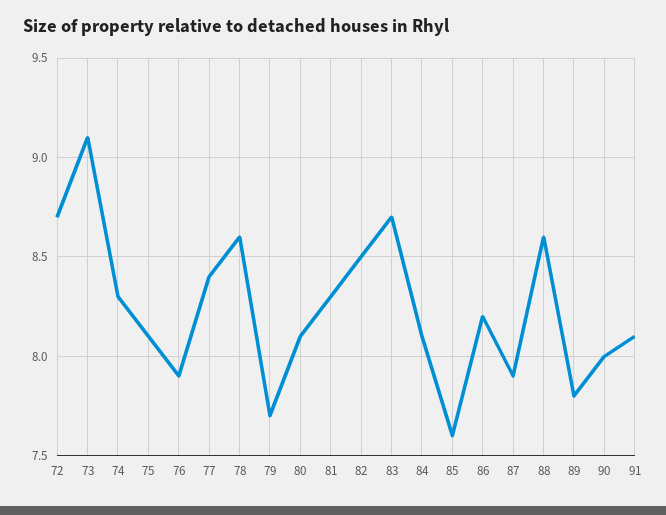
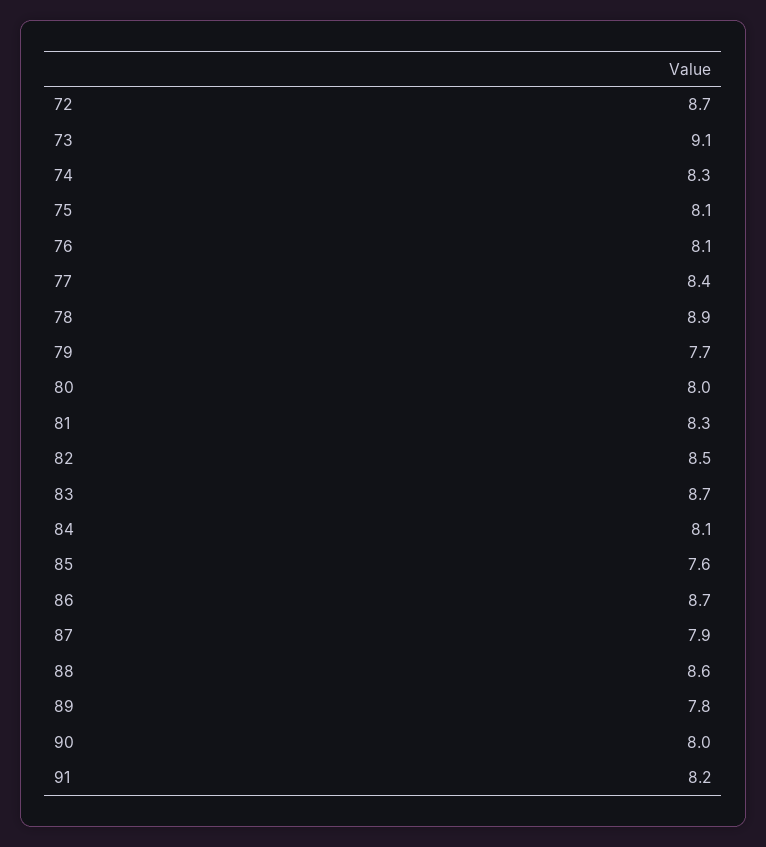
  {
    "72": 8.7,
    "73": 9.1,
    "74": 8.3,
    "75": 8.1,
-   "76": 7.9,
+   "76": 8.1,
    "77": 8.4,
-   "78": 8.6,
+   "78": 8.9,
    "79": 7.7,
-   "80": 8.1,
+   "80": 8,
    "81": 8.3,
    "82": 8.5,
    "83": 8.7,
    "84": 8.1,
    "85": 7.6,
-   "86": 8.2,
+   "86": 8.7,
    "87": 7.9,
    "88": 8.6,
    "89": 7.8,
    "90": 8,
-   "91": 8.1
+   "91": 8.2
  }

